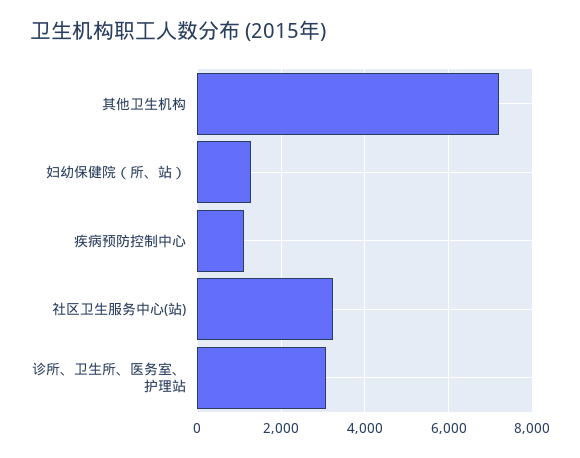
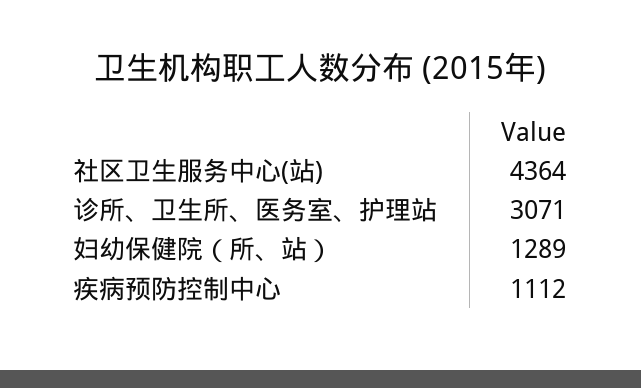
  {
-   "其他卫生机构": 7200,
    "妇幼保健院（所、站）": 1289,
    "疾病预防控制中心": 1112,
-   "社区卫生服务中心(站)": 3200,
+   "社区卫生服务中心(站)": 4364,
    "诊所、卫生所、医务室、护理站": 3071
  }

